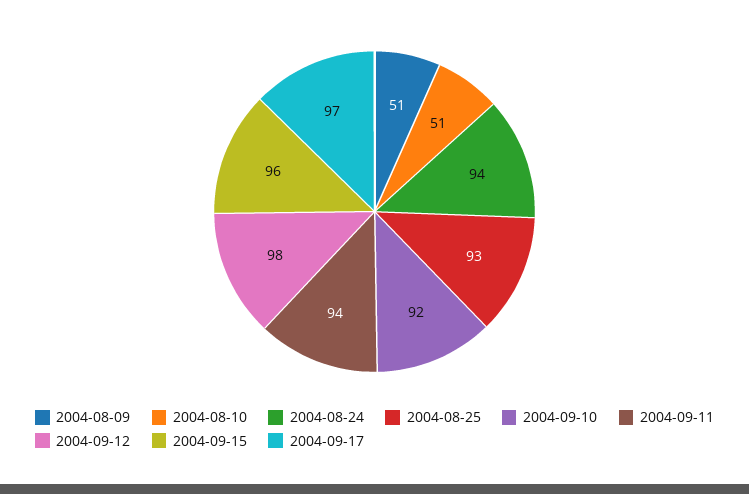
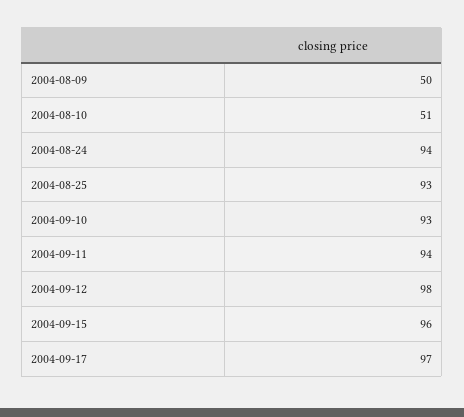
  {
-   "2004-08-09": 51,
+   "2004-08-09": 50,
    "2004-08-10": 51,
    "2004-08-24": 94,
    "2004-08-25": 93,
-   "2004-09-10": 92,
+   "2004-09-10": 93,
    "2004-09-11": 94,
    "2004-09-12": 98,
    "2004-09-15": 96,
    "2004-09-17": 97
  }

